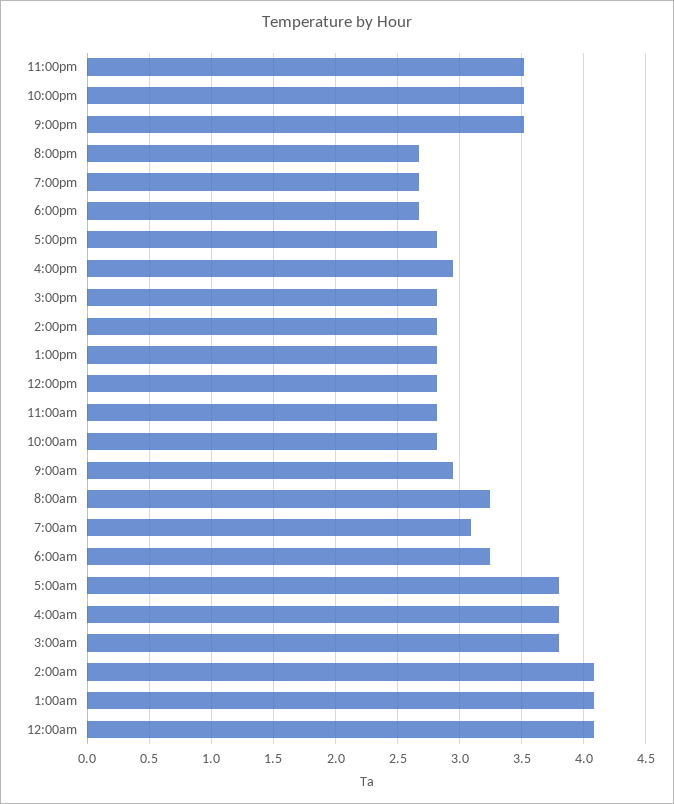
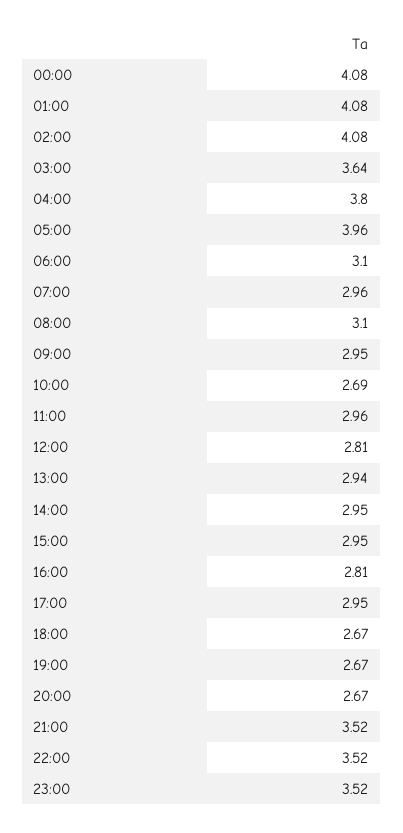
  {
    "11:00pm": 3.52,
    "10:00pm": 3.52,
    "9:00pm": 3.52,
    "8:00pm": 2.67,
    "7:00pm": 2.67,
    "6:00pm": 2.67,
-   "5:00pm": 2.8,
+   "5:00pm": 2.95,
-   "4:00pm": 2.95,
+   "4:00pm": 2.81,
-   "3:00pm": 2.8,
+   "3:00pm": 2.95,
-   "2:00pm": 2.8,
+   "2:00pm": 2.95,
-   "1:00pm": 2.8,
+   "1:00pm": 2.94,
    "12:00pm": 2.81,
-   "11:00am": 2.8,
+   "11:00am": 2.96,
-   "10:00am": 2.8,
+   "10:00am": 2.69,
    "9:00am": 2.95,
-   "8:00am": 3.25,
+   "8:00am": 3.1,
-   "7:00am": 3.1,
+   "7:00am": 2.96,
-   "6:00am": 3.25,
+   "6:00am": 3.1,
-   "5:00am": 3.8,
+   "5:00am": 3.96,
    "4:00am": 3.8,
-   "3:00am": 3.8,
+   "3:00am": 3.64,
    "2:00am": 4.08,
    "1:00am": 4.08,
    "12:00am": 4.08
  }

